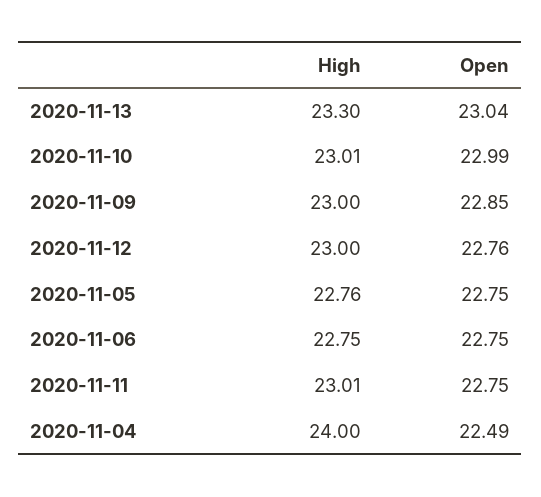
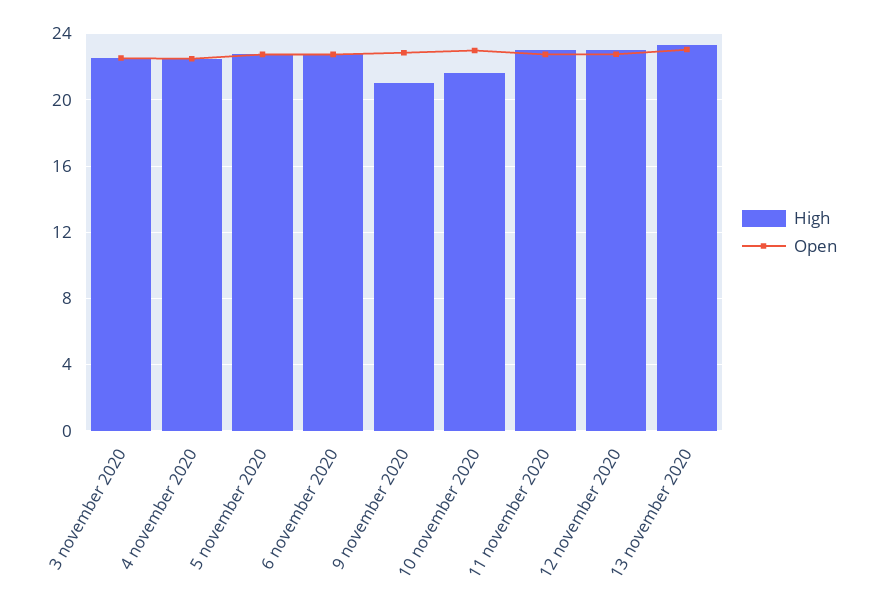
  {
    "High": {
      "2020-11-13": 23.3,
-     "2020-11-10": 23.01,
+     "2020-11-10": 21.5,
-     "2020-11-09": 23,
+     "2020-11-09": 21,
      "2020-11-12": 23,
      "2020-11-05": 22.76,
      "2020-11-06": 22.75,
      "2020-11-11": 23.01,
-     "2020-11-04": 24
+     "2020-11-04": 22.5,
+     "3 november 2020": 22.5
    },
    "Open": {
      "2020-11-13": 23.04,
      "2020-11-10": 22.99,
      "2020-11-09": 22.85,
      "2020-11-12": 22.76,
      "2020-11-05": 22.75,
      "2020-11-06": 22.75,
      "2020-11-11": 22.75,
-     "2020-11-04": 22.49
+     "2020-11-04": 22.49,
+     "3 november 2020": 22.5
    }
  }

